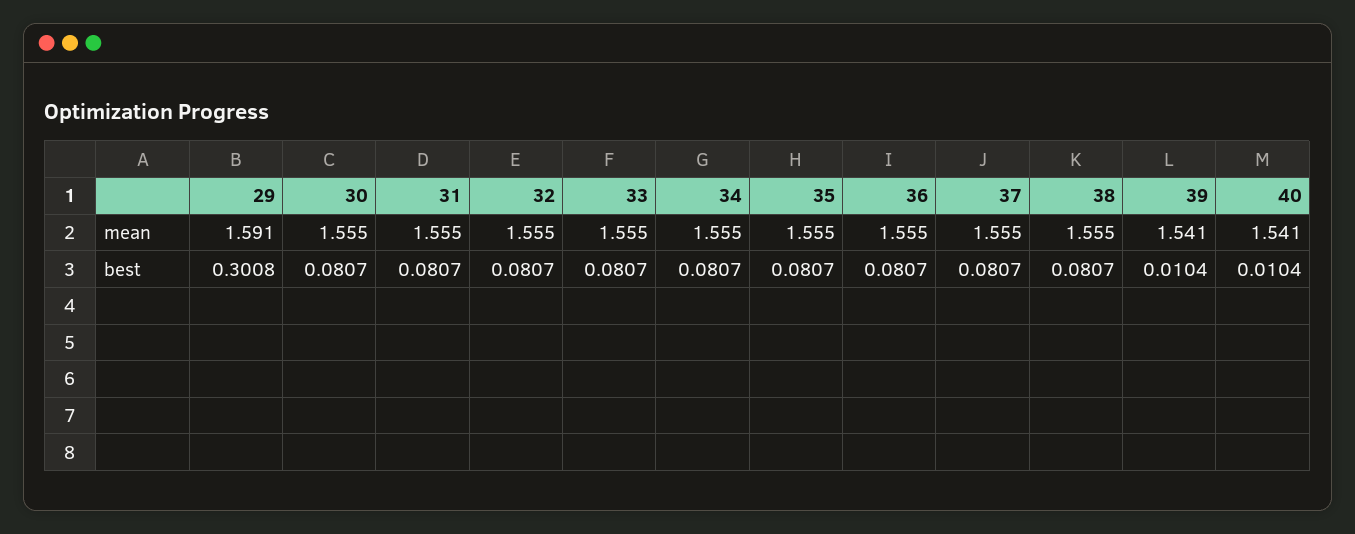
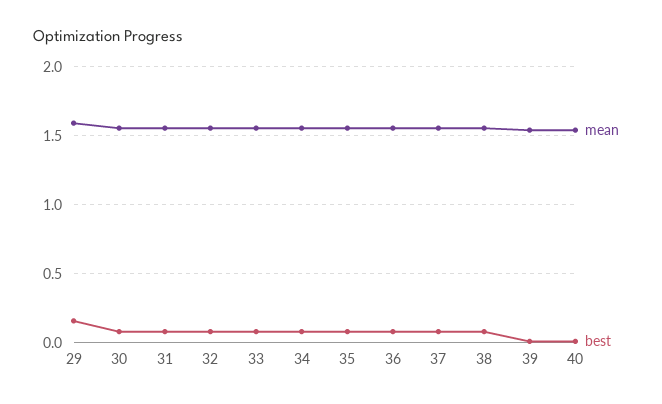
  {
    "mean": {
      "29": 1.591,
      "30": 1.555,
      "31": 1.555,
      "32": 1.555,
      "33": 1.555,
      "34": 1.555,
      "35": 1.555,
      "36": 1.555,
      "37": 1.555,
      "38": 1.555,
      "39": 1.541,
      "40": 1.541
    },
    "best": {
-     "29": 0.3008,
+     "29": 0.15,
      "30": 0.0807,
      "31": 0.0807,
      "32": 0.0807,
      "33": 0.0807,
      "34": 0.0807,
      "35": 0.0807,
      "36": 0.0807,
      "37": 0.0807,
      "38": 0.0807,
      "39": 0.0104,
      "40": 0.0104
    }
  }

